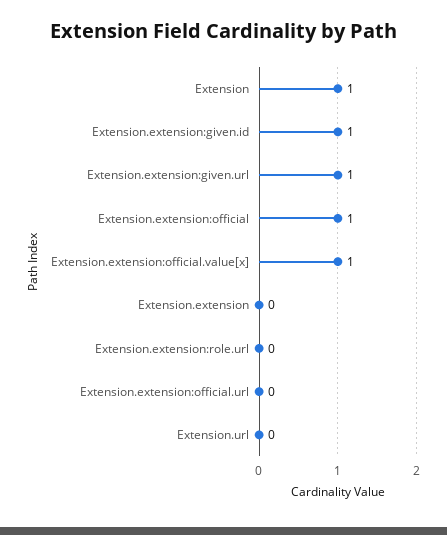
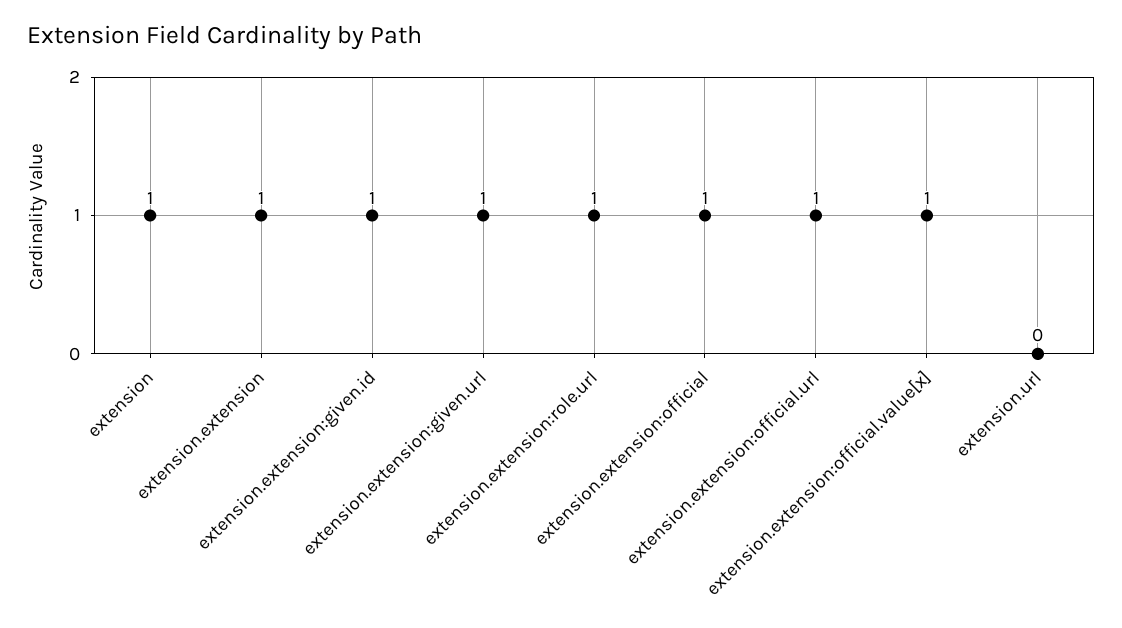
  {
    "Extension": 1,
    "Extension.extension:given.id": 1,
    "Extension.extension:given.url": 1,
    "Extension.extension:official": 1,
    "Extension.extension:official.value[x]": 1,
-   "Extension.extension": 0,
+   "Extension.extension": 1,
-   "Extension.extension:role.url": 0,
+   "Extension.extension:role.url": 1,
-   "Extension.extension:official.url": 0,
+   "Extension.extension:official.url": 1,
    "Extension.url": 0
  }

